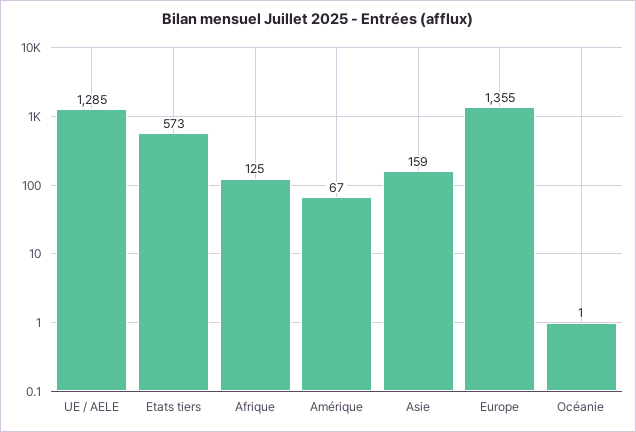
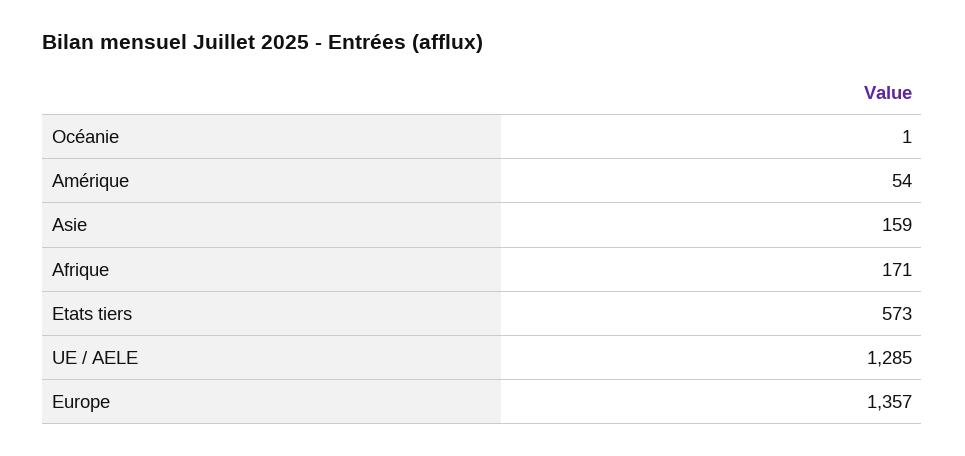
  {
    "UE / AELE": 1285,
    "Etats tiers": 573,
-   "Afrique": 125,
+   "Afrique": 171,
-   "Amérique": 67,
+   "Amérique": 54,
    "Asie": 159,
-   "Europe": 1355,
+   "Europe": 1357,
    "Océanie": 1
  }

